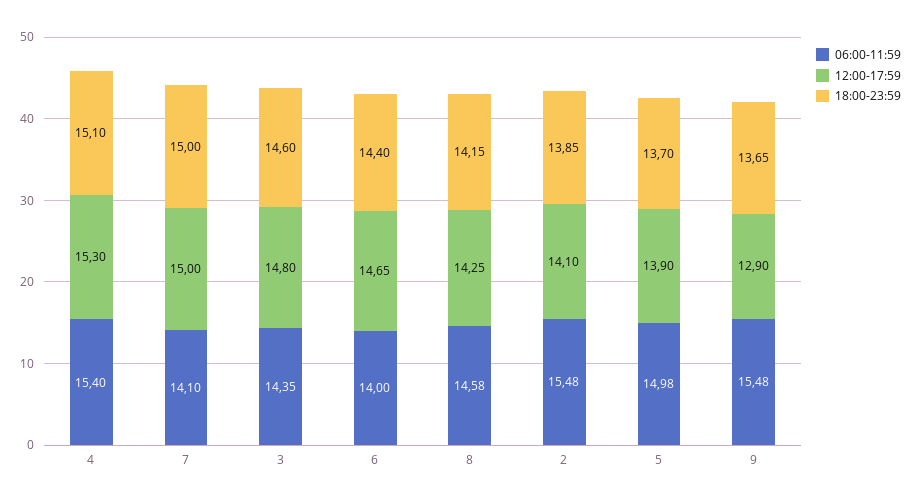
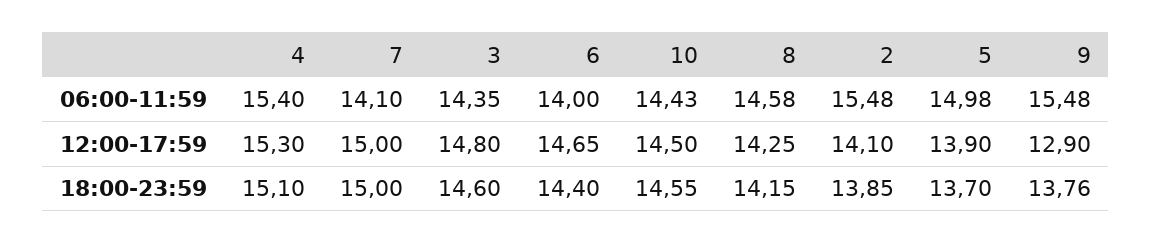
  {
    "06:00-11:59": {
      "4": 15.4,
      "7": 14.1,
      "3": 14.35,
      "6": 14,
      "8": 14.58,
      "2": 15.48,
      "5": 14.98,
-     "9": 15.48
+     "9": 15.48,
+     "10": 14.43
    },
    "12:00-17:59": {
      "4": 15.3,
      "7": 15,
      "3": 14.8,
      "6": 14.65,
      "8": 14.25,
      "2": 14.1,
      "5": 13.9,
-     "9": 12.9
+     "9": 12.9,
+     "10": 14.5
    },
    "18:00-23:59": {
      "4": 15.1,
      "7": 15,
      "3": 14.6,
      "6": 14.4,
      "8": 14.15,
      "2": 13.85,
      "5": 13.7,
-     "9": 13.65
+     "9": 13.76,
+     "10": 14.55
    }
  }

